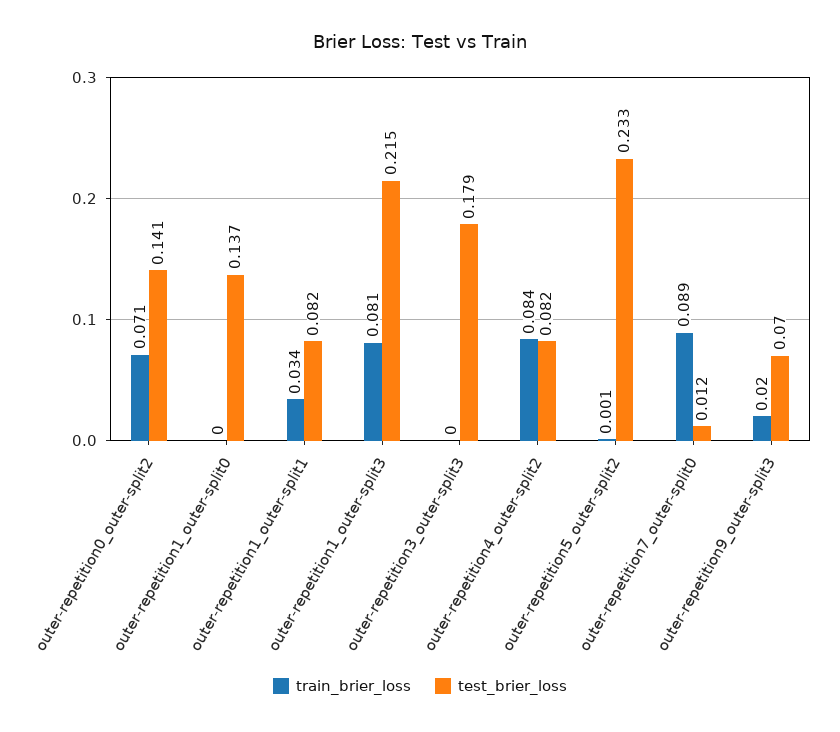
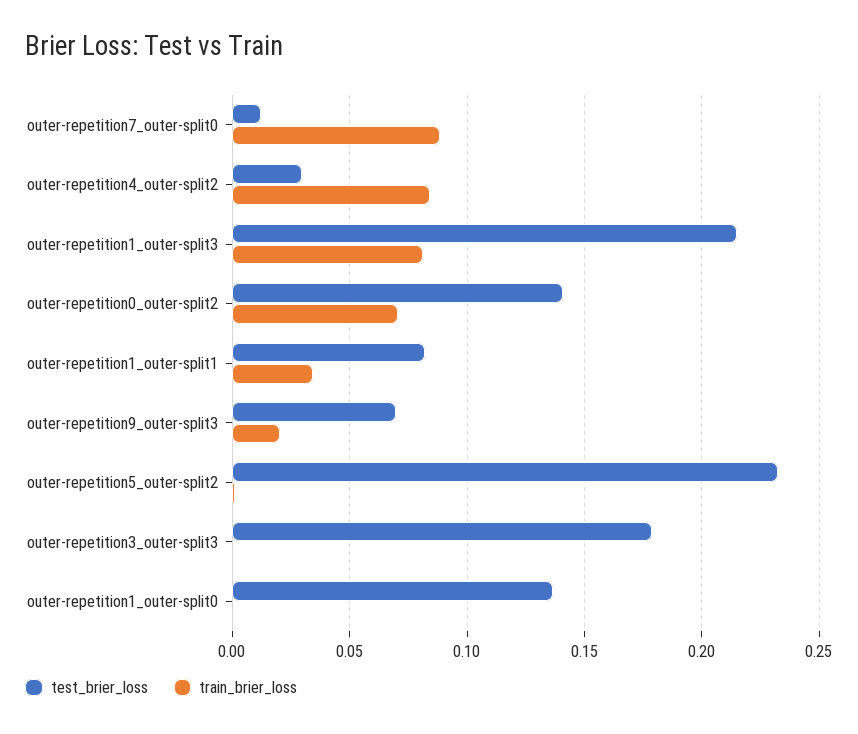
  {
    "train_brier_loss": {
      "outer-repetition0_outer-split2": 0.071,
      "outer-repetition1_outer-split0": 0,
      "outer-repetition1_outer-split1": 0.034,
      "outer-repetition1_outer-split3": 0.081,
      "outer-repetition3_outer-split3": 0,
      "outer-repetition4_outer-split2": 0.084,
      "outer-repetition5_outer-split2": 0.001,
      "outer-repetition7_outer-split0": 0.089,
      "outer-repetition9_outer-split3": 0.02
    },
    "test_brier_loss": {
      "outer-repetition0_outer-split2": 0.141,
      "outer-repetition1_outer-split0": 0.137,
      "outer-repetition1_outer-split1": 0.082,
      "outer-repetition1_outer-split3": 0.215,
      "outer-repetition3_outer-split3": 0.179,
-     "outer-repetition4_outer-split2": 0.082,
+     "outer-repetition4_outer-split2": 0.03,
      "outer-repetition5_outer-split2": 0.233,
      "outer-repetition7_outer-split0": 0.012,
      "outer-repetition9_outer-split3": 0.07
    }
  }

